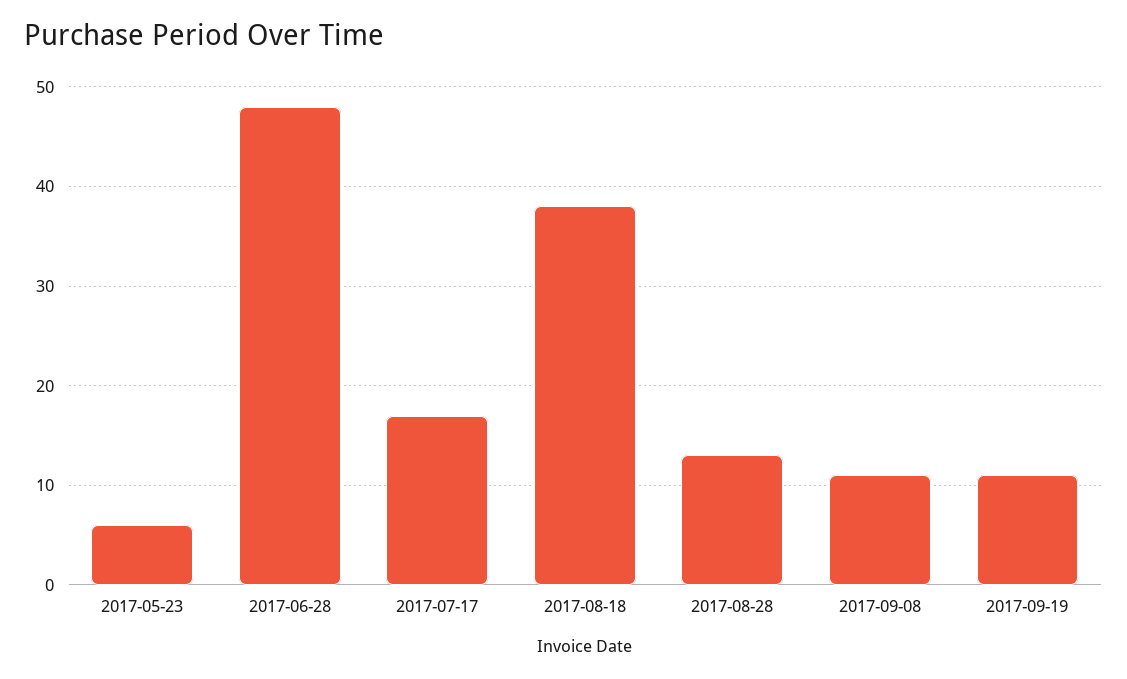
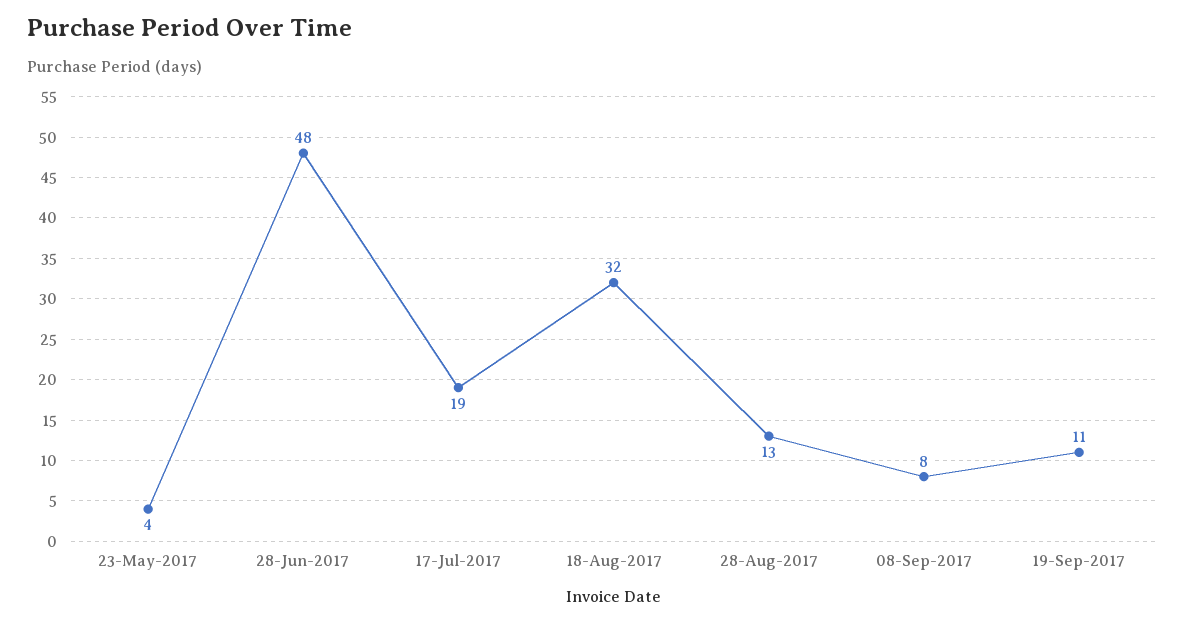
  {
-   "2017-05-23": 6,
+   "2017-05-23": 4,
    "2017-06-28": 48,
-   "2017-07-17": 17,
+   "2017-07-17": 19,
-   "2017-08-18": 38,
+   "2017-08-18": 32,
    "2017-08-28": 13,
-   "2017-09-08": 11,
+   "2017-09-08": 8,
    "2017-09-19": 11
  }

